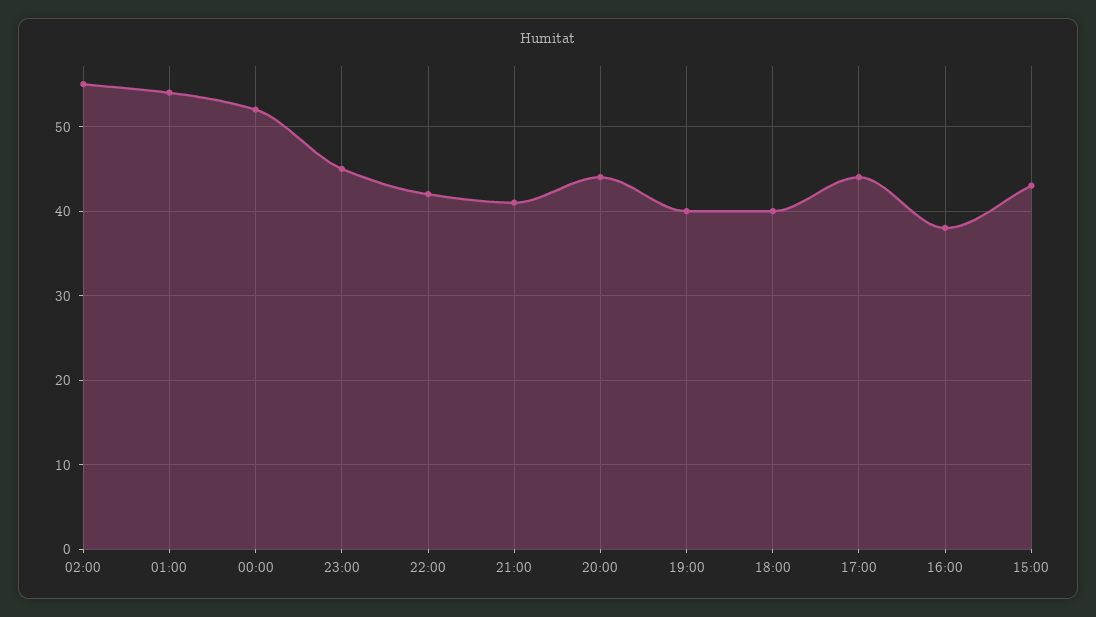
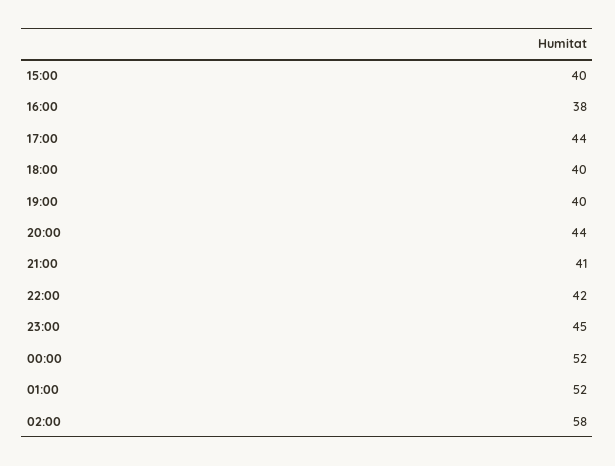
  {
-   "02:00": 55,
+   "02:00": 58,
-   "01:00": 54,
+   "01:00": 52,
    "00:00": 52,
    "23:00": 45,
    "22:00": 42,
    "21:00": 41,
    "20:00": 44,
    "19:00": 40,
    "18:00": 40,
    "17:00": 44,
    "16:00": 38,
-   "15:00": 43
+   "15:00": 40
  }

